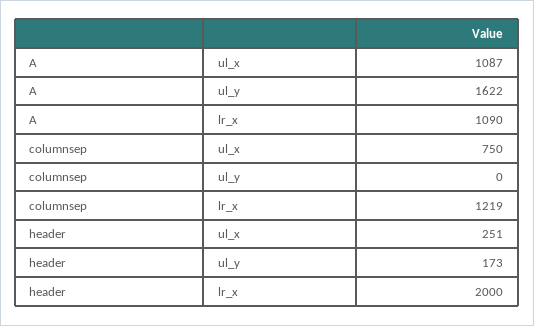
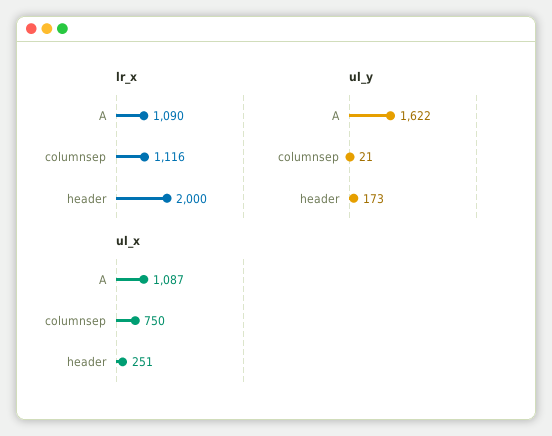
  {
    "ul_x": {
      "A": 1087,
      "columnsep": 750,
      "header": 251
    },
    "ul_y": {
      "A": 1622,
-     "columnsep": 0,
+     "columnsep": 21,
      "header": 173
    },
    "lr_x": {
      "A": 1090,
-     "columnsep": 1219,
+     "columnsep": 1116,
      "header": 2000
    }
  }

